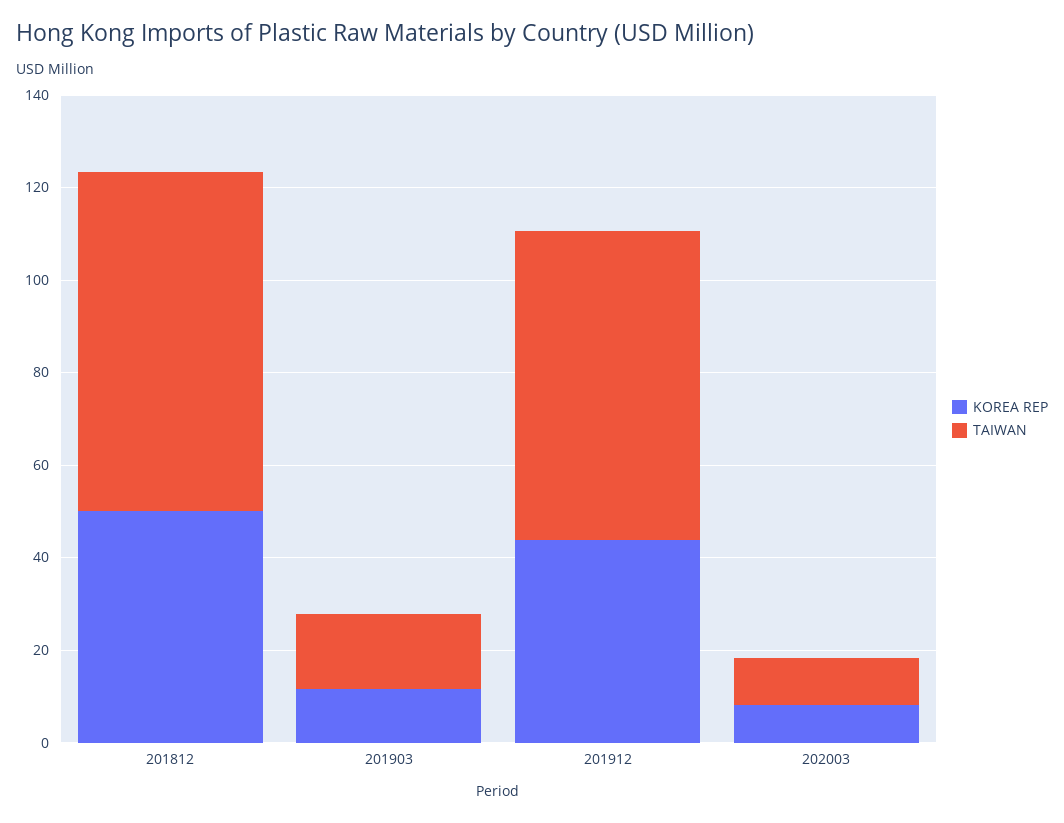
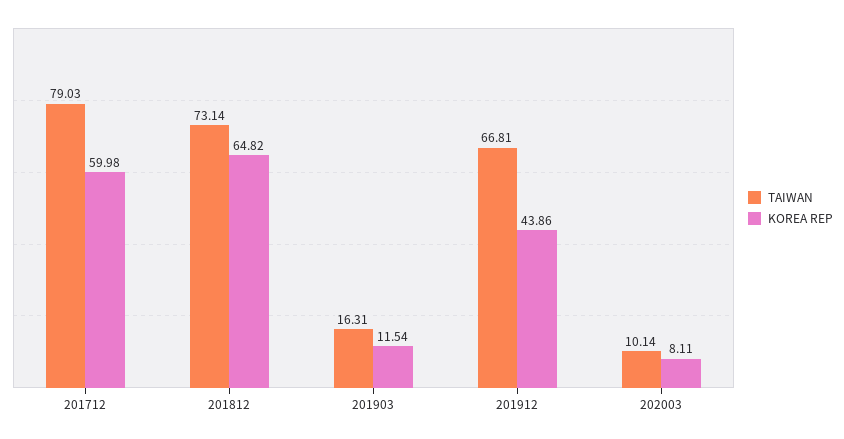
  {
    "KOREA REP": {
-     "201812": 50,
+     "201812": 64.82,
      "201903": 11.54,
      "201912": 43.86,
-     "202003": 8.11
+     "202003": 8.11,
+     "201712": 59.98
    },
    "TAIWAN": {
      "201812": 73.14,
      "201903": 16.31,
      "201912": 66.81,
-     "202003": 10.14
+     "202003": 10.14,
+     "201712": 79.03
    }
  }

